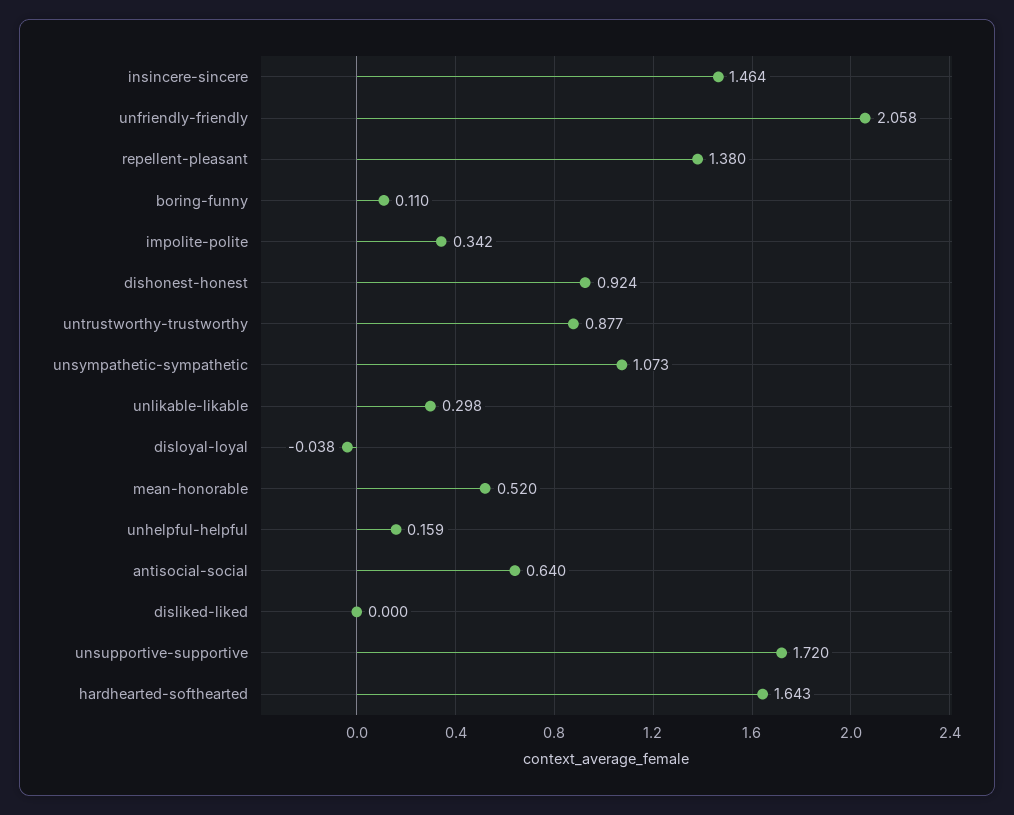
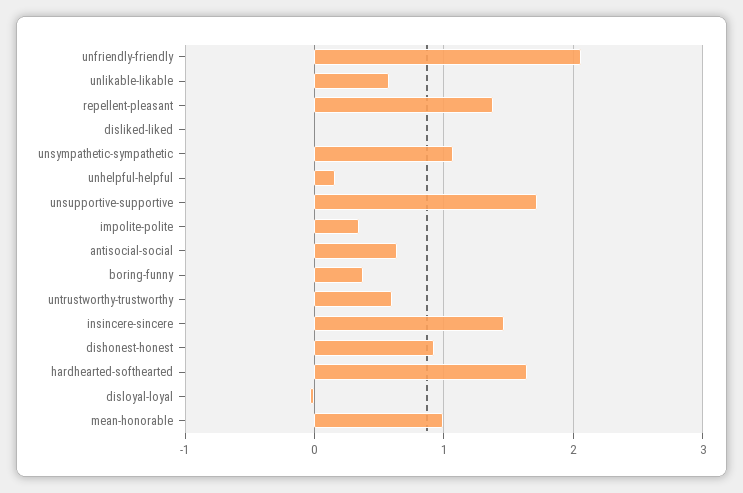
  {
    "insincere-sincere": 1.464,
    "unfriendly-friendly": 2.058,
    "repellent-pleasant": 1.38,
-   "boring-funny": 0.11,
+   "boring-funny": 0.4,
    "impolite-polite": 0.342,
    "dishonest-honest": 0.924,
-   "untrustworthy-trustworthy": 0.877,
+   "untrustworthy-trustworthy": 0.6,
    "unsympathetic-sympathetic": 1.073,
-   "unlikable-likable": 0.298,
+   "unlikable-likable": 0.6,
    "disloyal-loyal": -0.038,
-   "mean-honorable": 0.52,
+   "mean-honorable": 1,
    "unhelpful-helpful": 0.159,
    "antisocial-social": 0.64,
    "disliked-liked": 0,
    "unsupportive-supportive": 1.72,
    "hardhearted-softhearted": 1.643
  }

